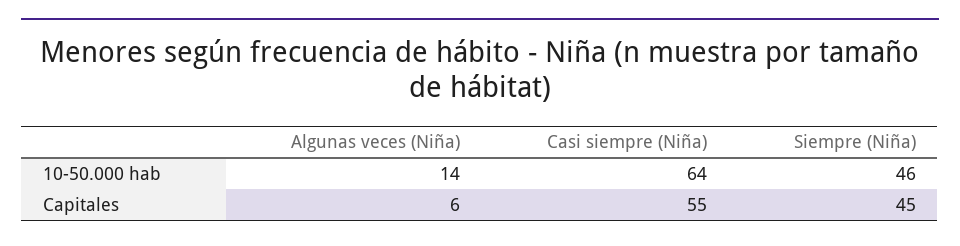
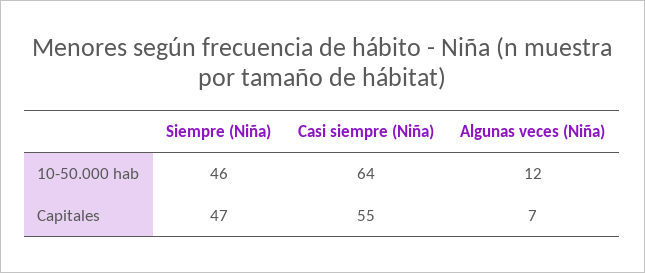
  {
    "Algunas veces (Niña)": {
-     "10-50.000 hab": 14,
+     "10-50.000 hab": 12,
-     "Capitales": 6
+     "Capitales": 7
    },
    "Casi siempre (Niña)": {
      "10-50.000 hab": 64,
      "Capitales": 55
    },
    "Siempre (Niña)": {
      "10-50.000 hab": 46,
-     "Capitales": 45
+     "Capitales": 47
    }
  }

